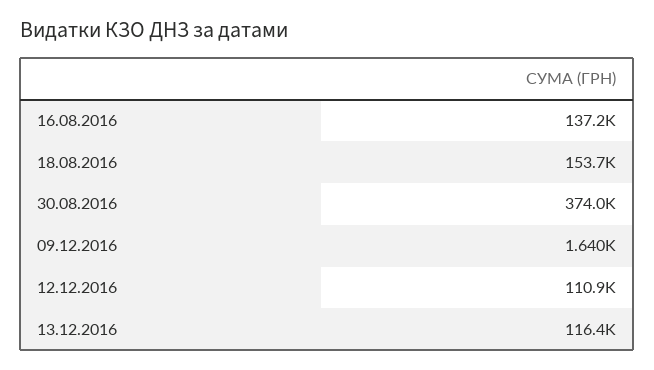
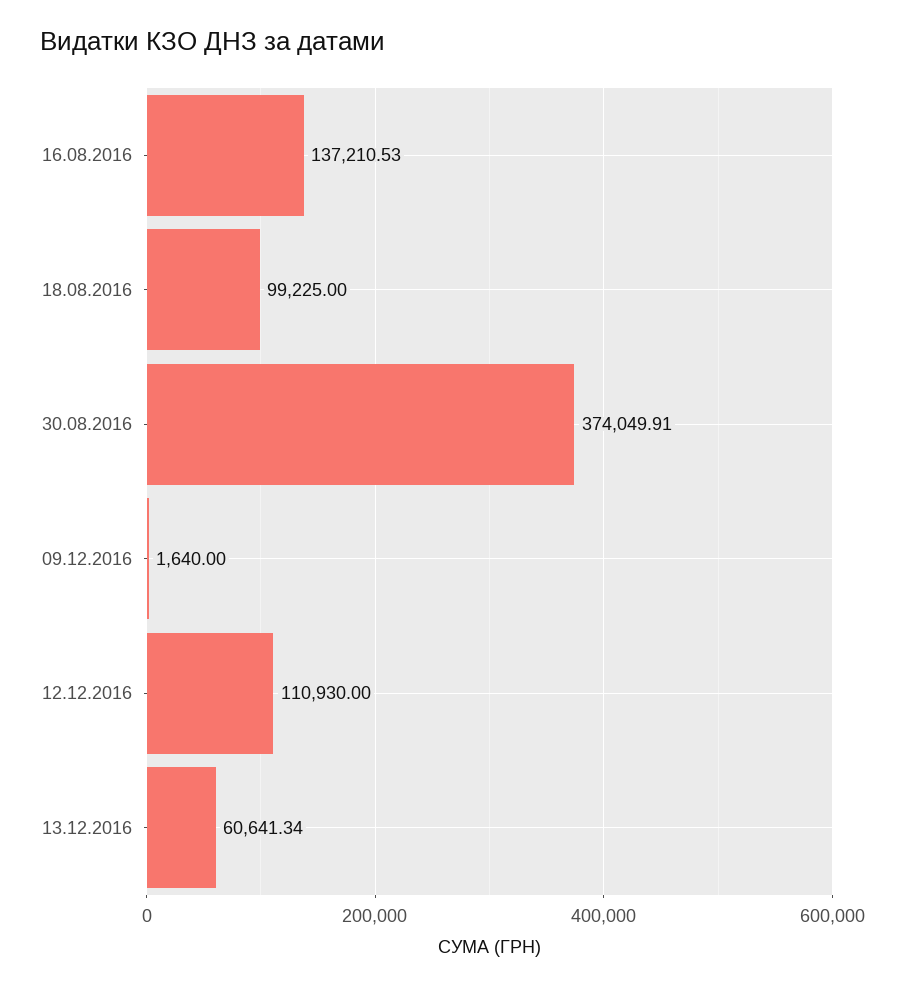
  {
    "16.08.2016": 137210.53,
-   "18.08.2016": 153700,
+   "18.08.2016": 99225,
    "30.08.2016": 374049.91,
    "09.12.2016": 1640,
    "12.12.2016": 110930,
-   "13.12.2016": 116400
+   "13.12.2016": 60641.34
  }

